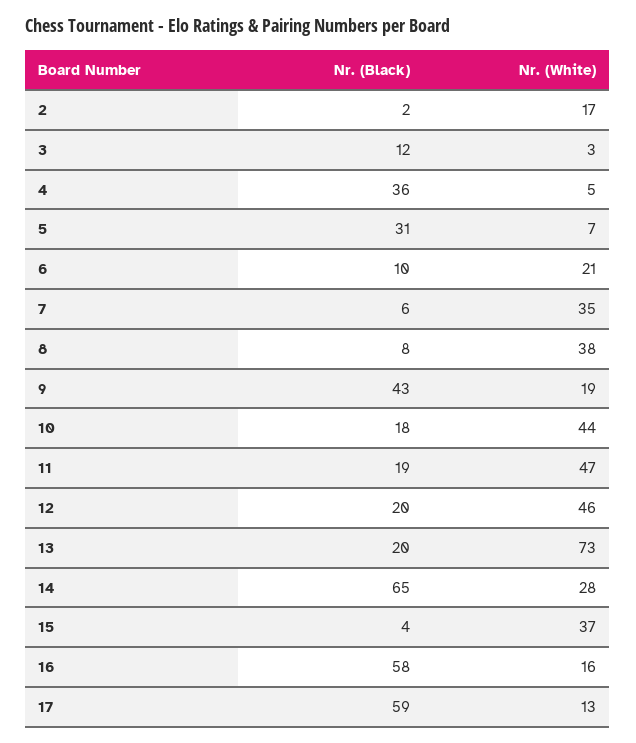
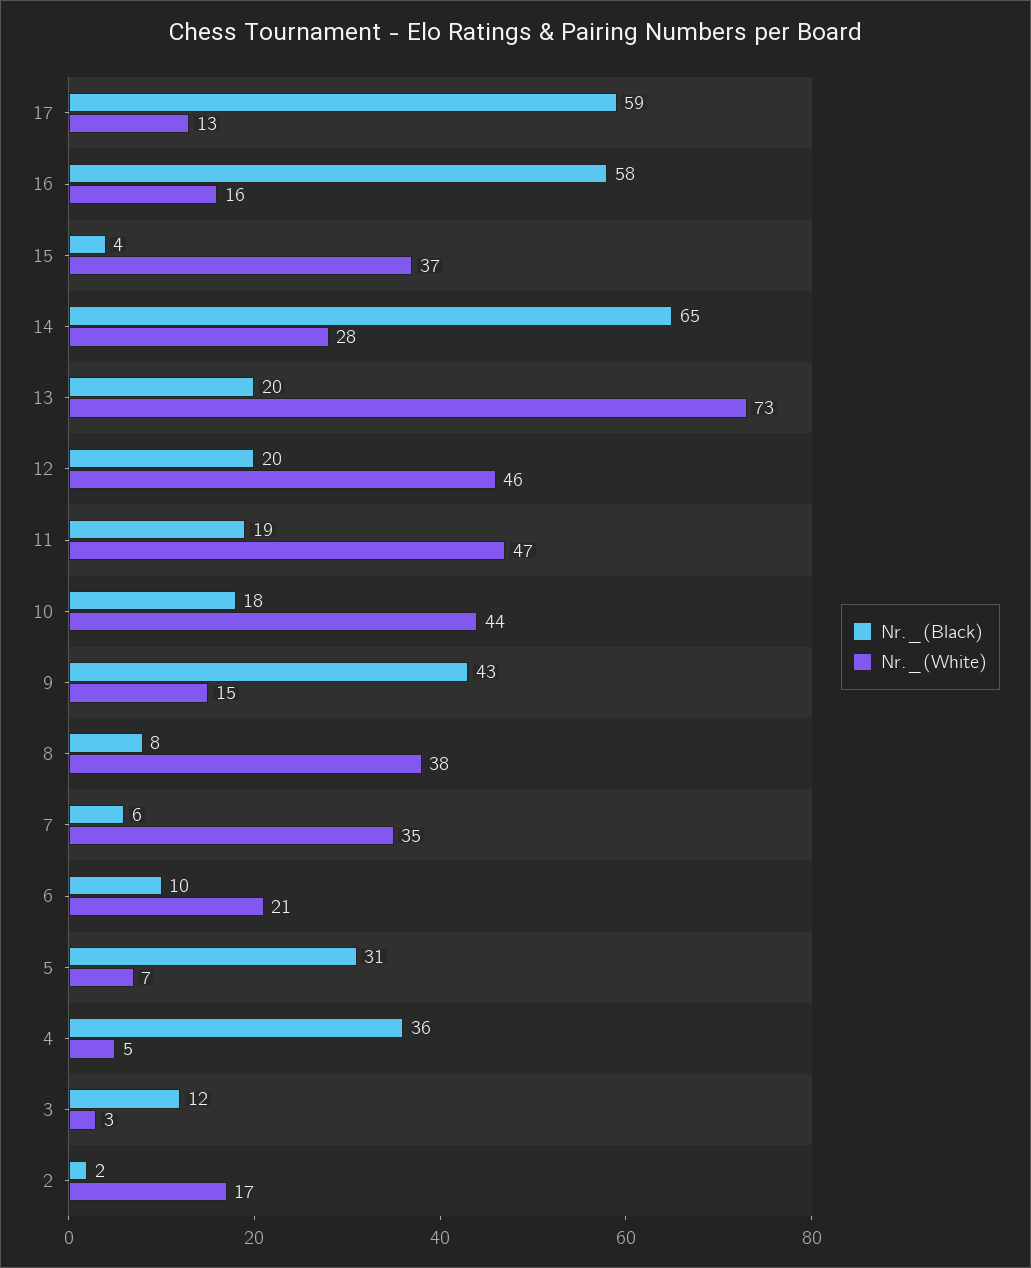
  {
    "Nr. (Black)": {
      "2": 2,
      "3": 12,
      "4": 36,
      "5": 31,
      "6": 10,
      "7": 6,
      "8": 8,
      "9": 43,
      "10": 18,
      "11": 19,
      "12": 20,
      "13": 20,
      "14": 65,
      "15": 4,
      "16": 58,
      "17": 59
    },
    "Nr. (White)": {
      "2": 17,
      "3": 3,
      "4": 5,
      "5": 7,
      "6": 21,
      "7": 35,
      "8": 38,
-     "9": 19,
+     "9": 15,
      "10": 44,
      "11": 47,
      "12": 46,
      "13": 73,
      "14": 28,
      "15": 37,
      "16": 16,
      "17": 13
    }
  }

